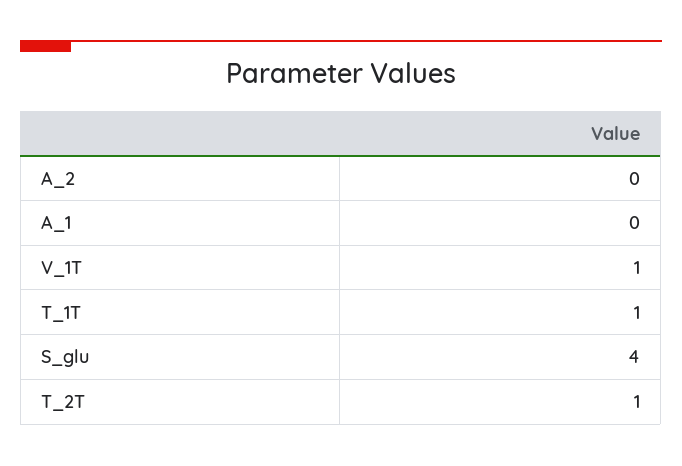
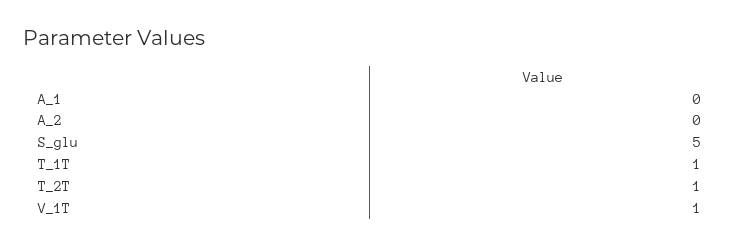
  {
    "A_2": 0,
    "A_1": 0,
    "V_1T": 1,
    "T_1T": 1,
-   "S_glu": 4,
+   "S_glu": 5,
    "T_2T": 1
  }

